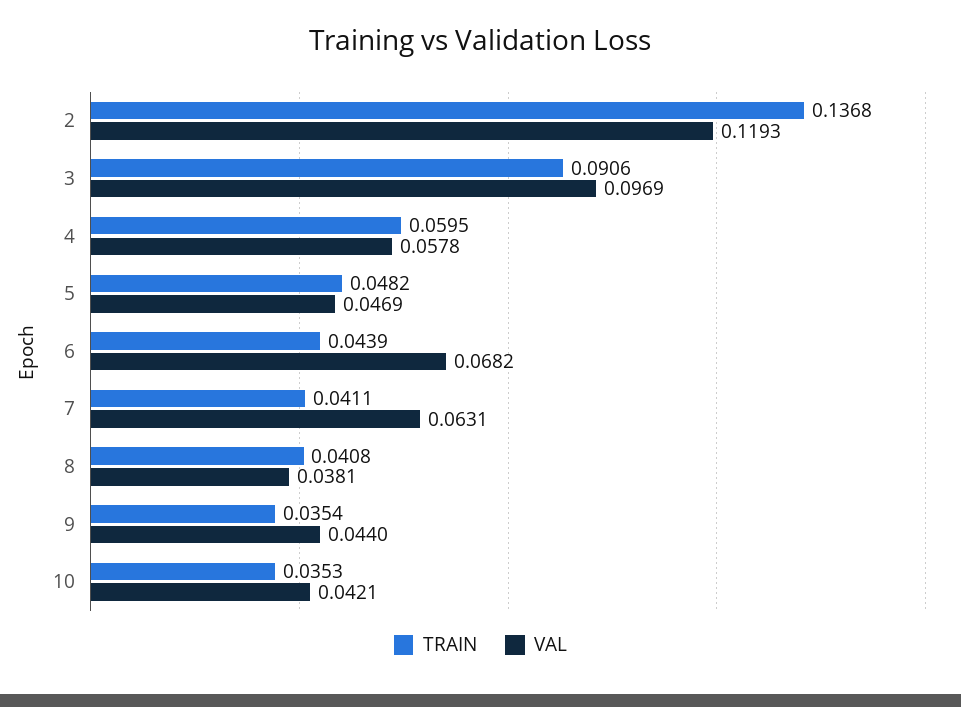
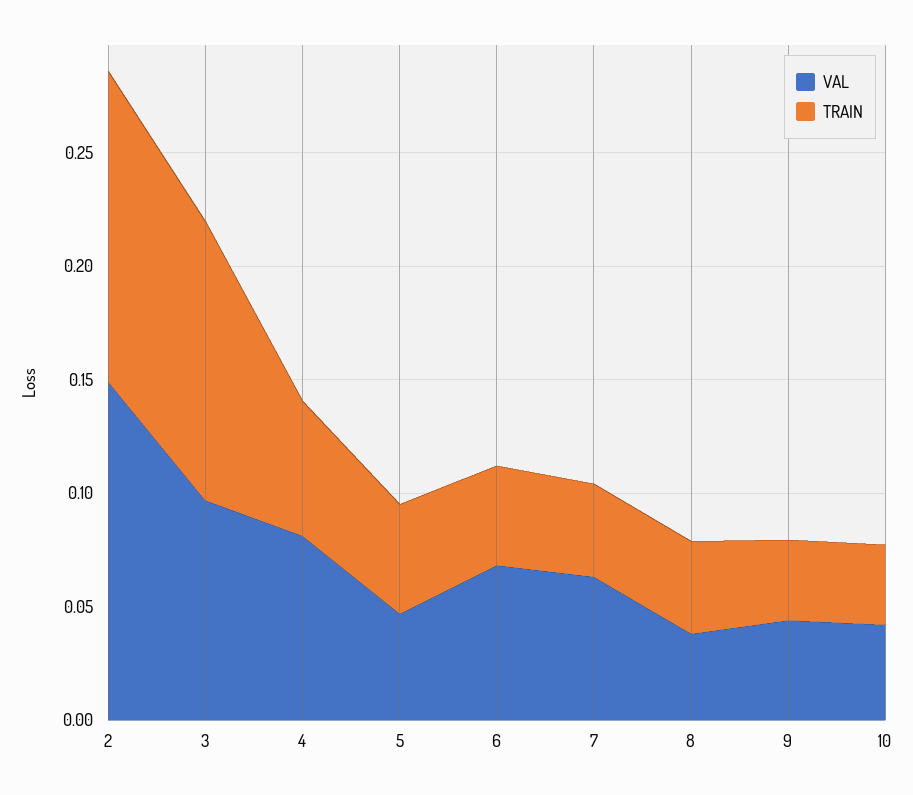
  {
    "TRAIN": {
      "2": 0.1368,
-     "3": 0.0906,
+     "3": 0.12,
      "4": 0.0595,
      "5": 0.0482,
      "6": 0.0439,
      "7": 0.0411,
      "8": 0.0408,
      "9": 0.0354,
      "10": 0.0353
    },
    "VAL": {
-     "2": 0.1193,
+     "2": 0.15,
      "3": 0.0969,
-     "4": 0.0578,
+     "4": 0.08,
      "5": 0.0469,
      "6": 0.0682,
      "7": 0.0631,
      "8": 0.0381,
      "9": 0.044,
      "10": 0.0421
    }
  }

